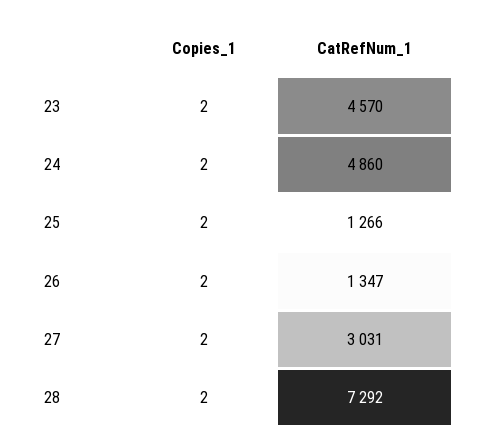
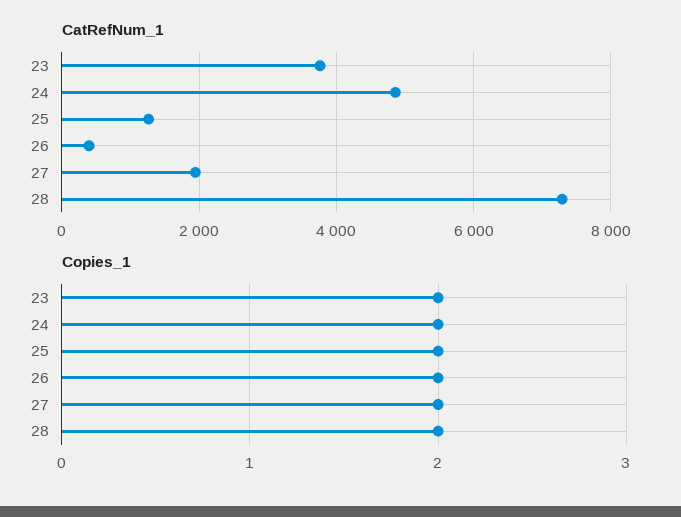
  {
    "Copies_1": {
      "23": 2,
      "24": 2,
      "25": 2,
      "26": 2,
      "27": 2,
      "28": 2
    },
    "CatRefNum_1": {
-     "23": 4570,
+     "23": 3800,
      "24": 4860,
      "25": 1266,
-     "26": 1347,
+     "26": 400,
-     "27": 3031,
+     "27": 2000,
      "28": 7292
    }
  }

